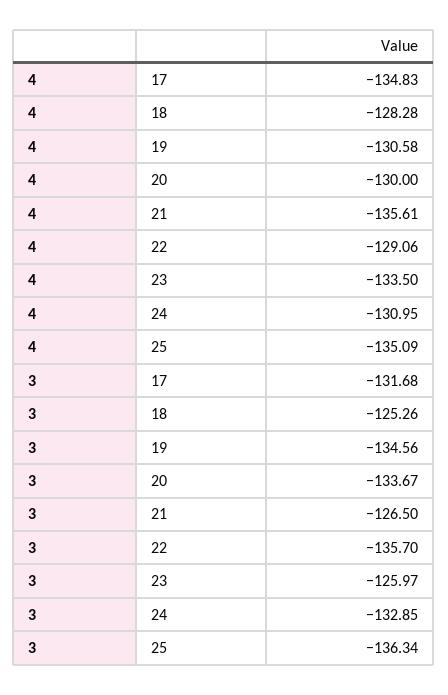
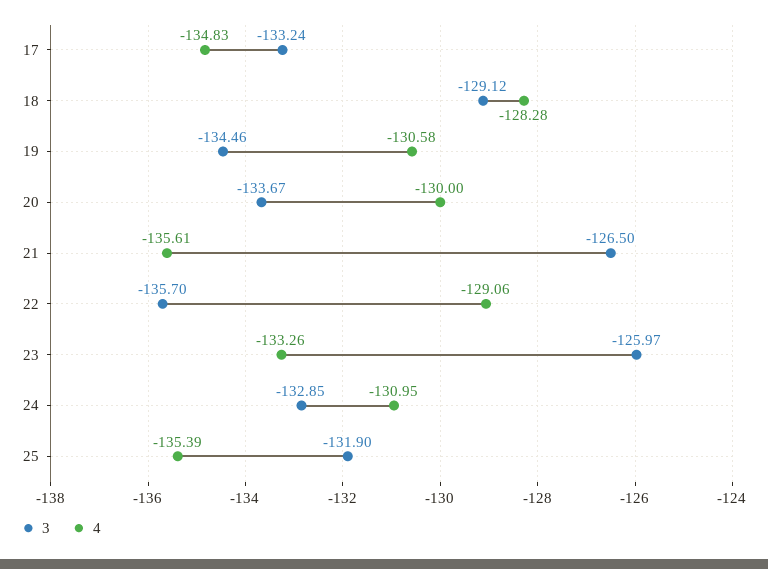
  {
    "4": {
      "17": -134.83,
      "18": -128.28,
      "19": -130.58,
      "20": -130,
      "21": -135.61,
      "22": -129.06,
-     "23": -133.5,
+     "23": -133.26,
      "24": -130.95,
-     "25": -135.09
+     "25": -135.39
    },
    "3": {
-     "17": -131.68,
+     "17": -133.24,
-     "18": -125.26,
+     "18": -129.12,
-     "19": -134.56,
+     "19": -134.46,
      "20": -133.67,
      "21": -126.5,
      "22": -135.7,
      "23": -125.97,
      "24": -132.85,
-     "25": -136.34
+     "25": -131.9
    }
  }

